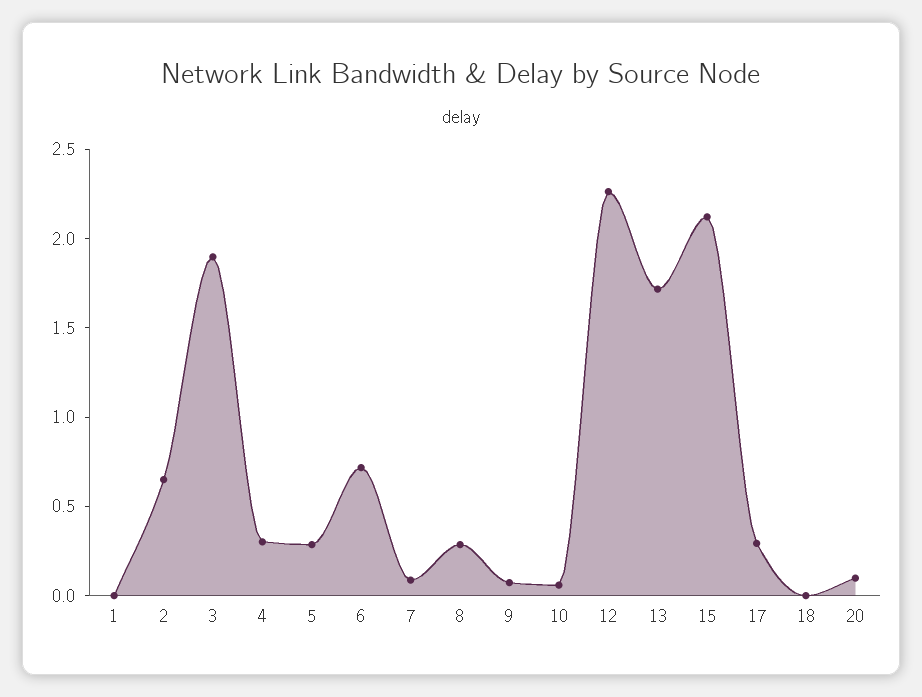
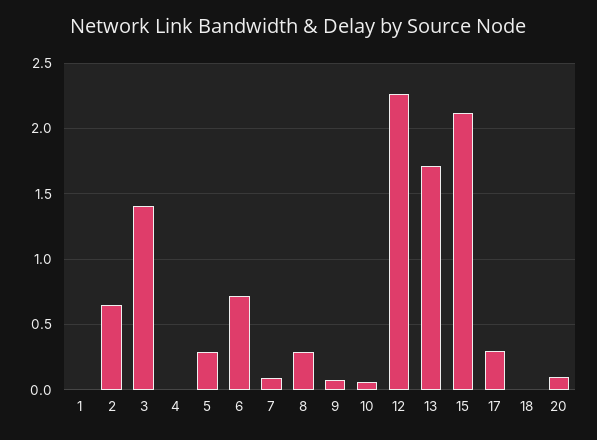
  {
    "1": 0,
    "2": 0.65,
-   "3": 1.9,
+   "3": 1.4,
-   "4": 0.3,
+   "4": 0,
    "5": 0.3,
    "6": 0.7,
    "7": 0.1,
    "8": 0.3,
    "9": 0.05,
    "10": 0.05,
    "12": 2.25,
    "13": 1.7,
    "15": 2.1,
    "17": 0.3,
    "18": 0,
    "20": 0.1
  }

